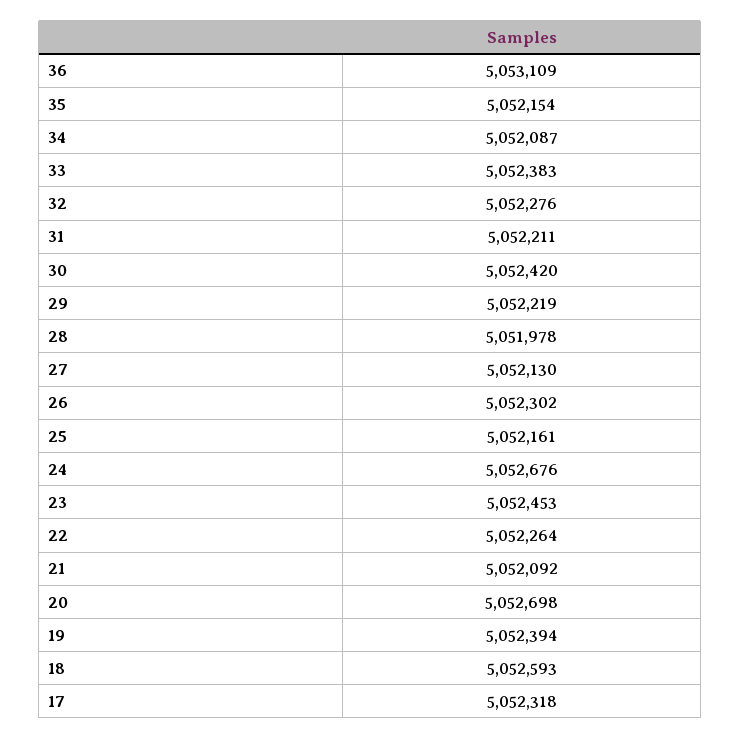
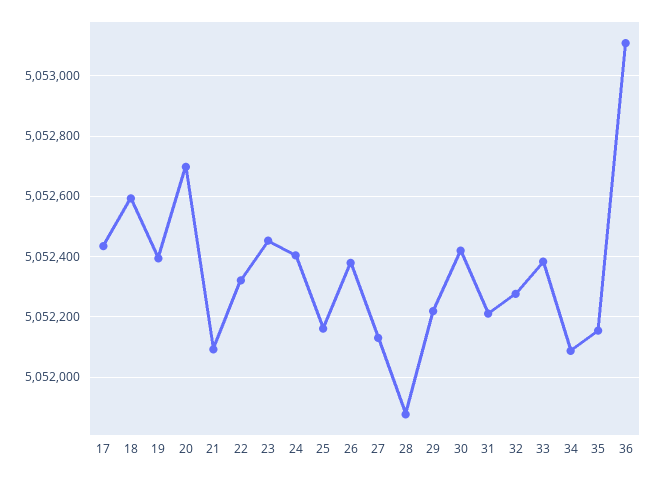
  {
    "36": 5053109,
    "35": 5052154,
    "34": 5052087,
    "33": 5052383,
    "32": 5052276,
    "31": 5052211,
    "30": 5052420,
    "29": 5052219,
-   "28": 5051978,
+   "28": 5051880,
    "27": 5052130,
-   "26": 5052302,
+   "26": 5052380,
    "25": 5052161,
-   "24": 5052676,
+   "24": 5052400,
    "23": 5052453,
-   "22": 5052264,
+   "22": 5052320,
    "21": 5052092,
    "20": 5052698,
    "19": 5052394,
    "18": 5052593,
-   "17": 5052318
+   "17": 5052440
  }

